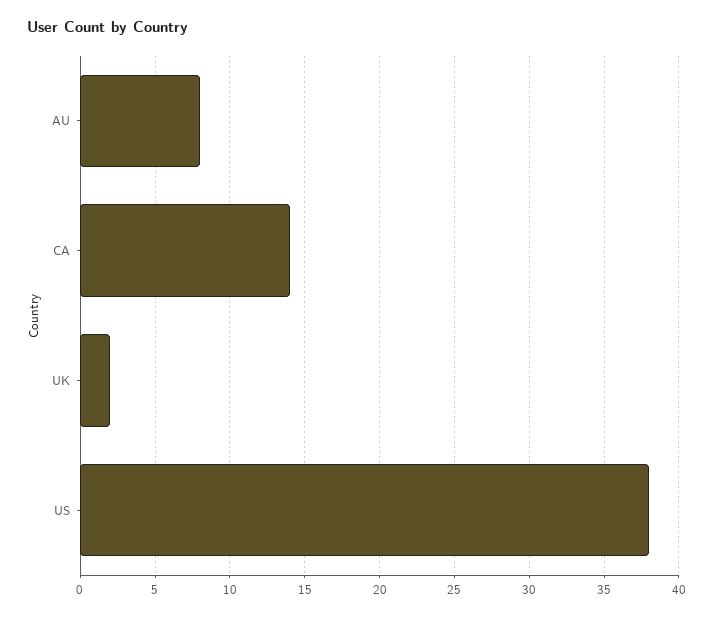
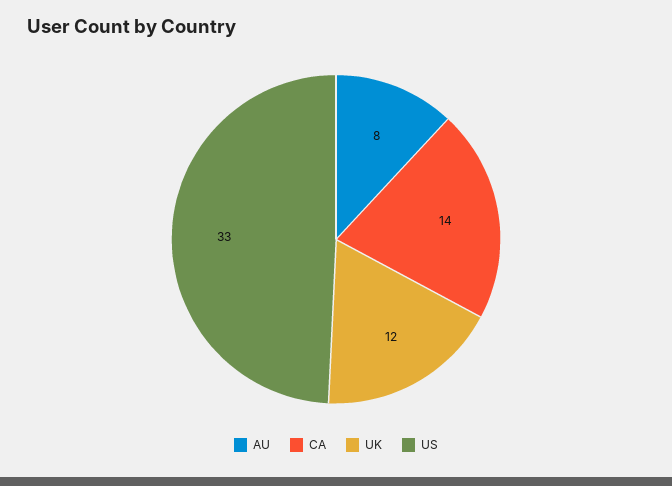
  {
    "AU": 8,
    "CA": 14,
-   "UK": 2,
+   "UK": 12,
-   "US": 38
+   "US": 33
  }

